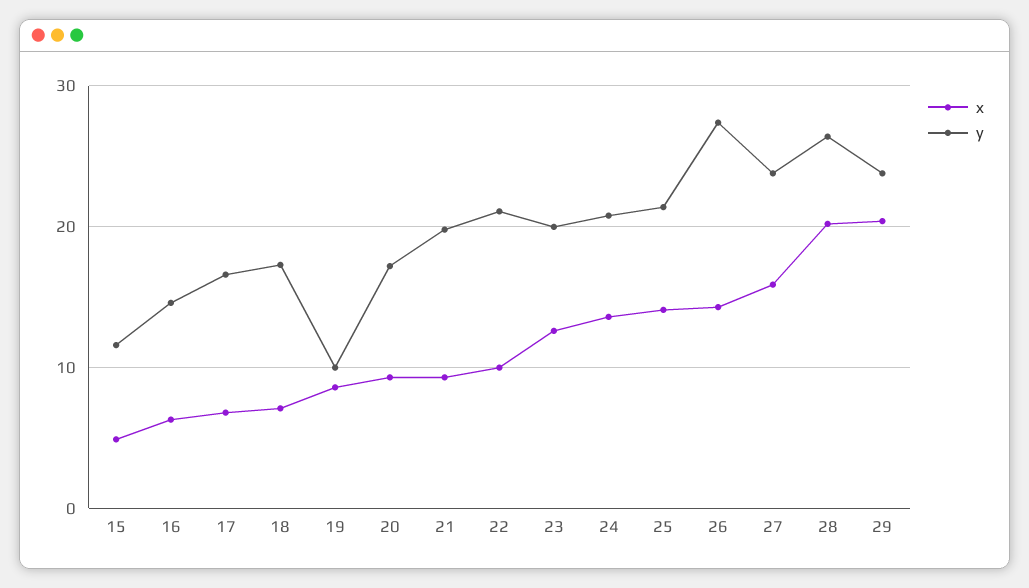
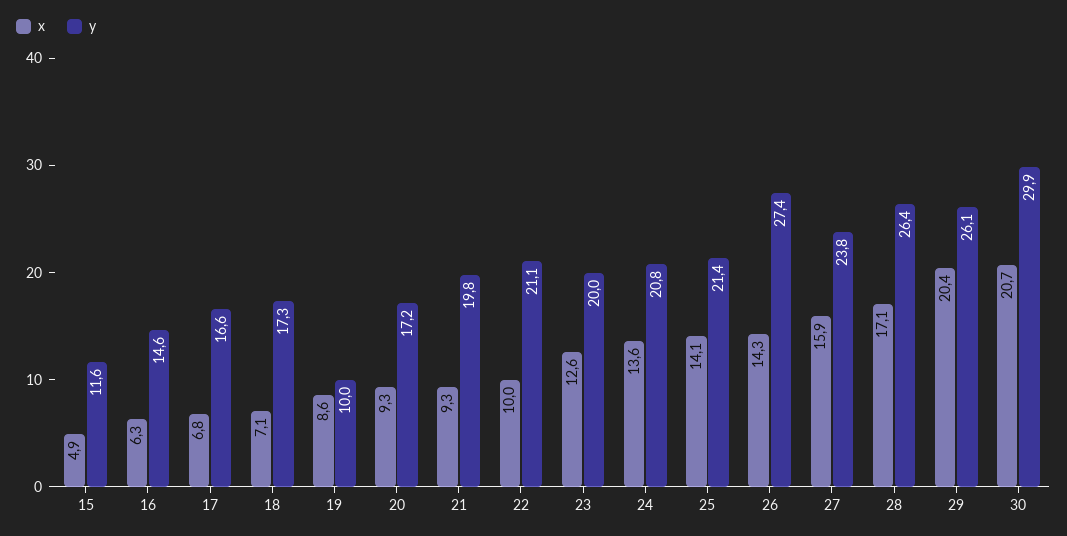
  {
    "x": {
      "15": 4.9,
      "16": 6.3,
      "17": 6.8,
      "18": 7.1,
      "19": 8.6,
      "20": 9.3,
      "21": 9.3,
      "22": 10,
      "23": 12.6,
      "24": 13.6,
      "25": 14.1,
      "26": 14.3,
      "27": 15.9,
-     "28": 20,
+     "28": 17.1,
-     "29": 20.4
+     "29": 20.4,
+     "30": 20.7
    },
    "y": {
      "15": 11.6,
      "16": 14.6,
      "17": 16.6,
      "18": 17.3,
      "19": 10,
      "20": 17.2,
      "21": 19.8,
      "22": 21.1,
      "23": 20,
      "24": 20.8,
      "25": 21.4,
      "26": 27.4,
      "27": 23.8,
      "28": 26.4,
-     "29": 24
+     "29": 26.1,
+     "30": 29.9
    }
  }

